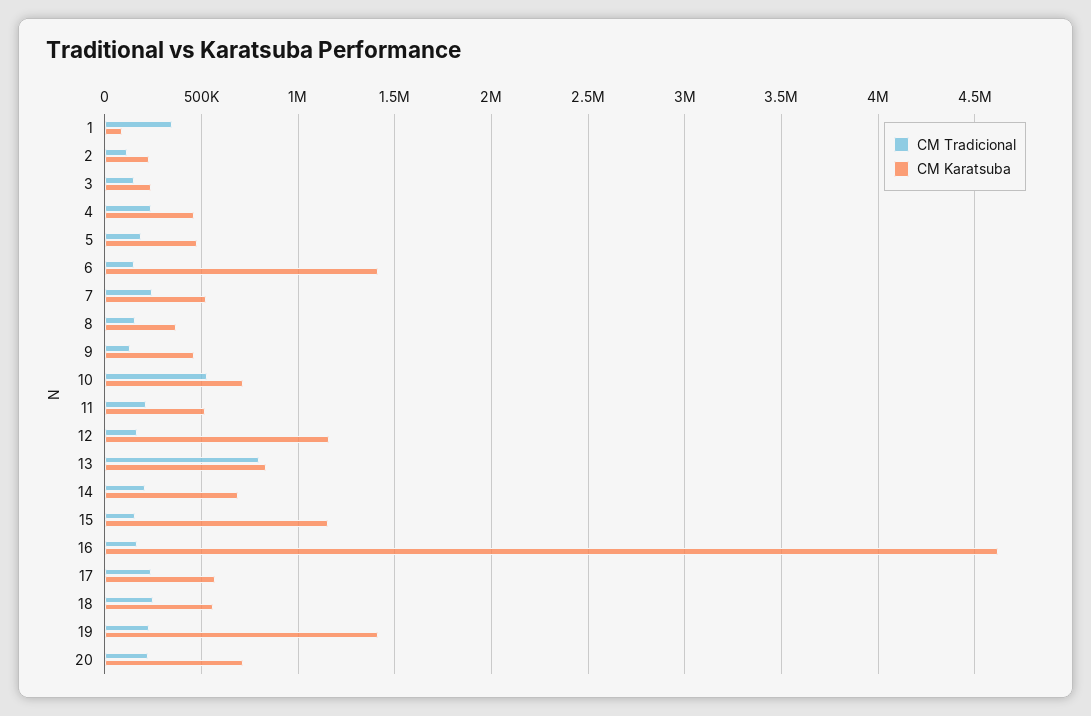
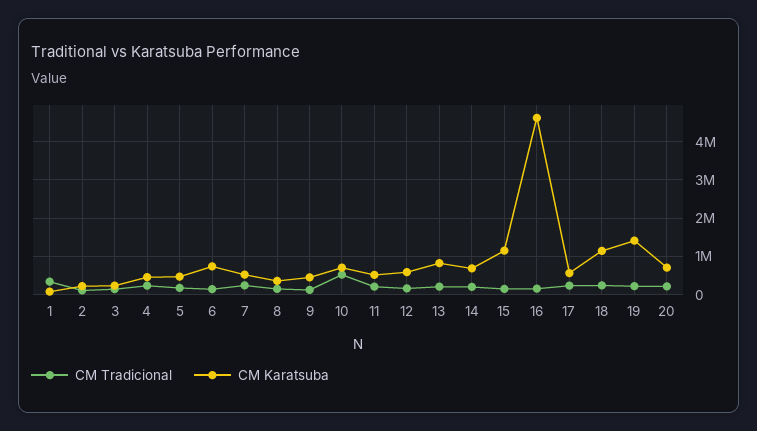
  {
    "CM Tradicional": {
      "1": 350000,
      "2": 100000,
      "3": 150000,
      "4": 250000,
      "5": 200000,
      "6": 150000,
      "7": 250000,
      "8": 150000,
      "9": 150000,
      "10": 550000,
      "11": 200000,
      "12": 150000,
-     "13": 800000,
+     "13": 200000,
      "14": 200000,
      "15": 150000,
      "16": 150000,
      "17": 250000,
      "18": 250000,
      "19": 250000,
      "20": 200000
    },
    "CM Karatsuba": {
      "1": 100000,
      "2": 250000,
      "3": 250000,
      "4": 450000,
      "5": 500000,
-     "6": 1400000,
+     "6": 800000,
      "7": 550000,
      "8": 350000,
      "9": 450000,
      "10": 700000,
      "11": 500000,
-     "12": 1150000,
+     "12": 600000,
      "13": 850000,
      "14": 700000,
      "15": 1150000,
      "16": 4600000,
      "17": 550000,
-     "18": 550000,
+     "18": 1200000,
      "19": 1400000,
      "20": 700000
    }
  }

